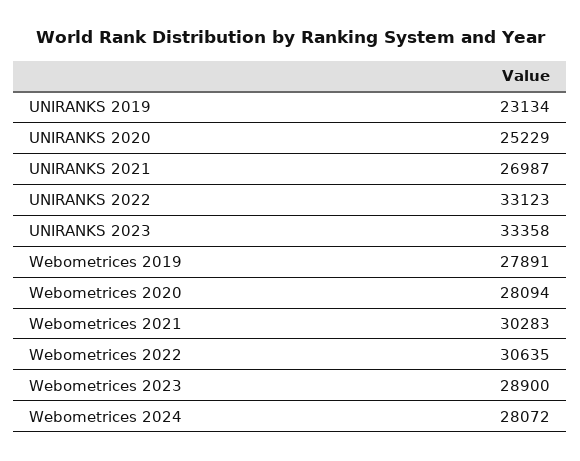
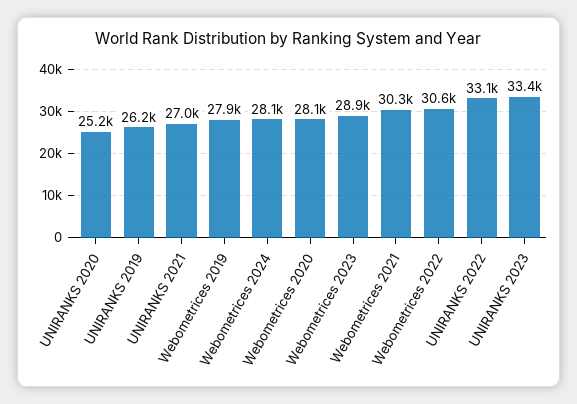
  {
-   "UNIRANKS 2019": 23134,
+   "UNIRANKS 2019": 26200,
    "UNIRANKS 2020": 25229,
    "UNIRANKS 2021": 26987,
    "UNIRANKS 2022": 33123,
    "UNIRANKS 2023": 33358,
    "Webometrices 2019": 27891,
    "Webometrices 2020": 28094,
    "Webometrices 2021": 30283,
    "Webometrices 2022": 30635,
    "Webometrices 2023": 28900,
    "Webometrices 2024": 28072
  }

